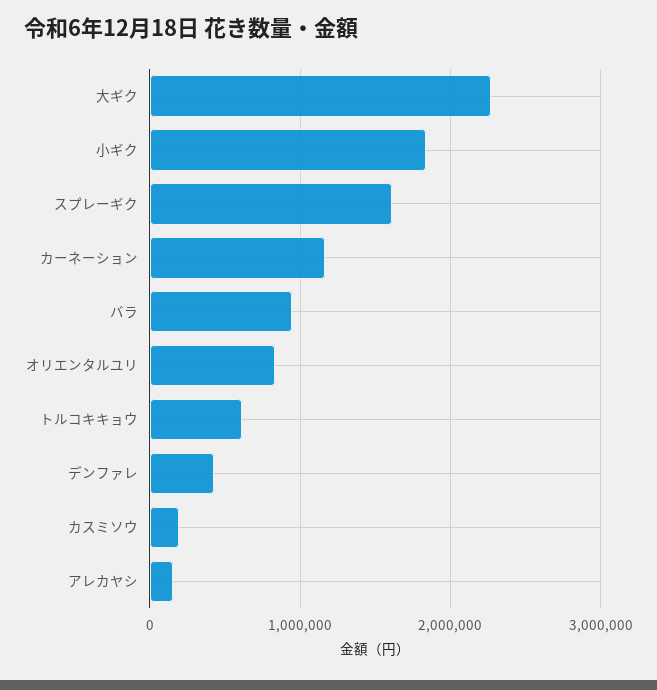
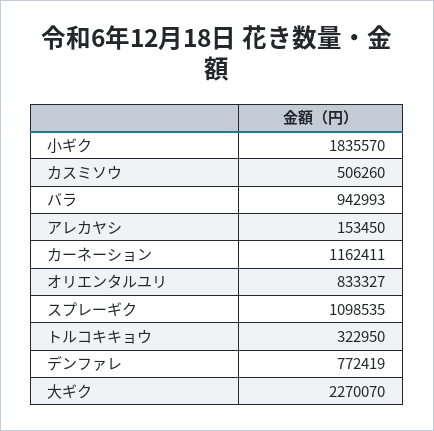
  {
    "大ギク": 2270070,
    "小ギク": 1835570,
-   "スプレーギク": 1600000,
+   "スプレーギク": 1098535,
    "カーネーション": 1162411,
    "バラ": 942993,
    "オリエンタルユリ": 833327,
-   "トルコキキョウ": 600000,
+   "トルコキキョウ": 322950,
-   "デンファレ": 400000,
+   "デンファレ": 772419,
-   "カスミソウ": 200000,
+   "カスミソウ": 506260,
    "アレカヤシ": 153450
  }

